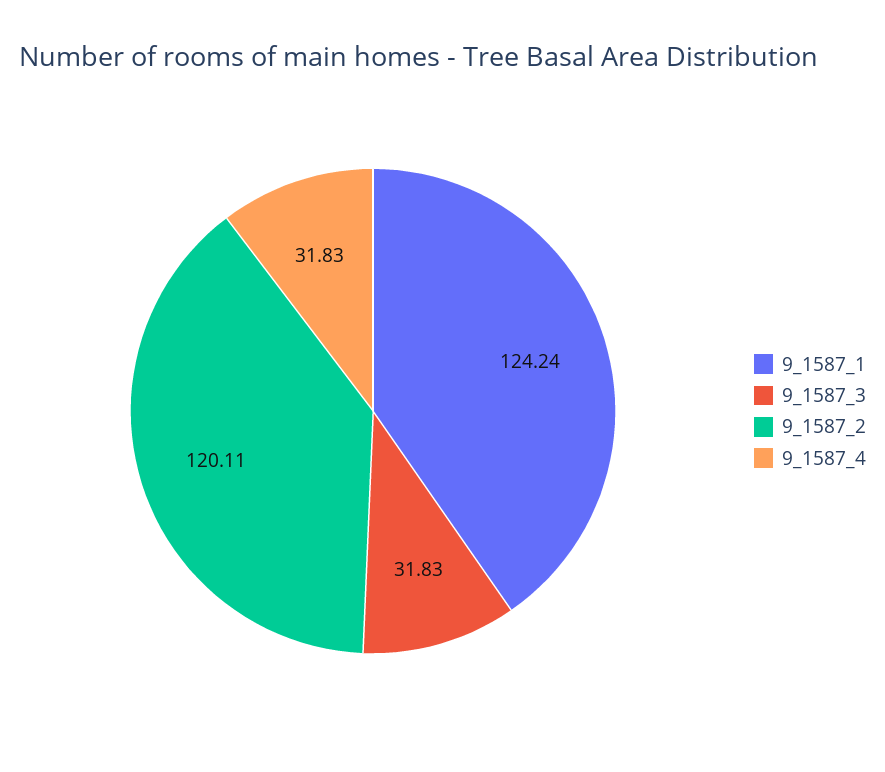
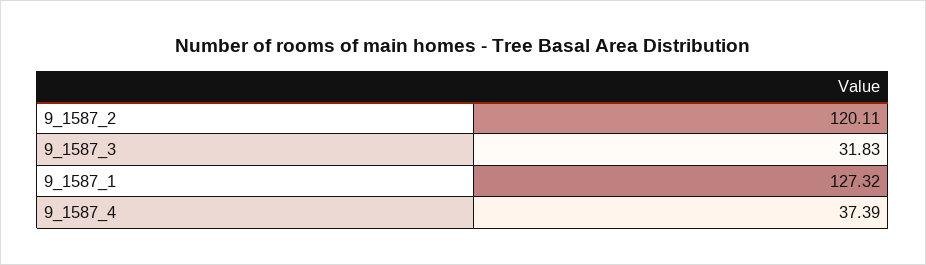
  {
-   "9_1587_1": 124.24,
+   "9_1587_1": 127.32,
    "9_1587_3": 31.83,
    "9_1587_2": 120.11,
-   "9_1587_4": 31.83
+   "9_1587_4": 37.39
  }

